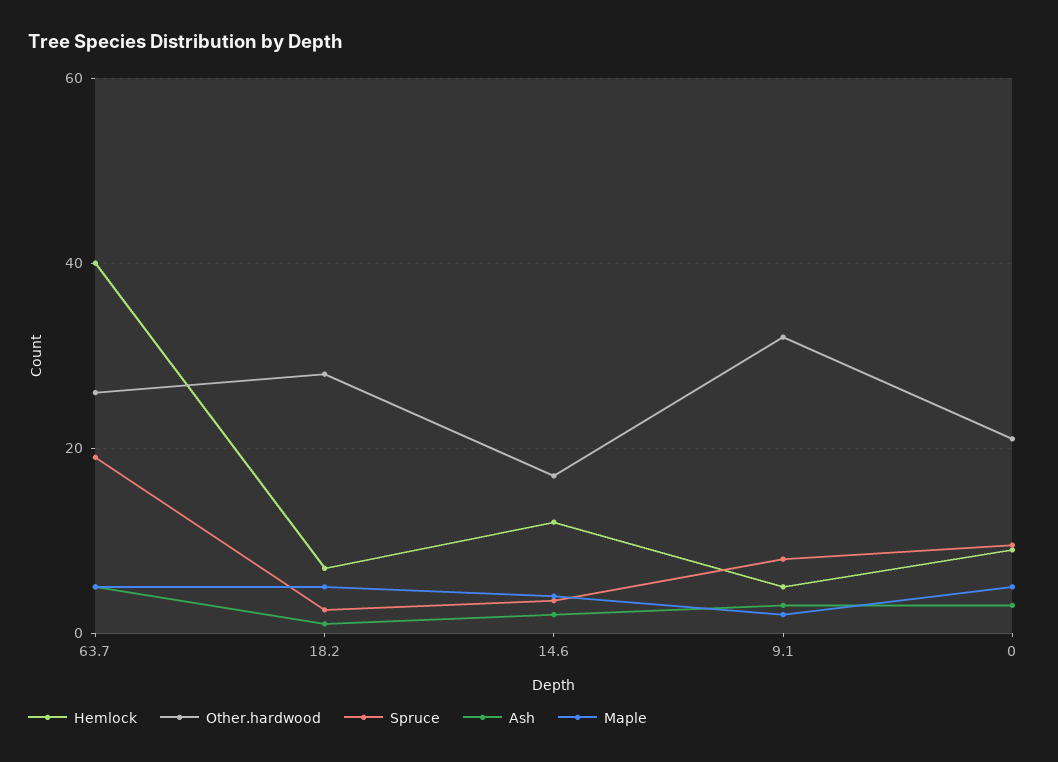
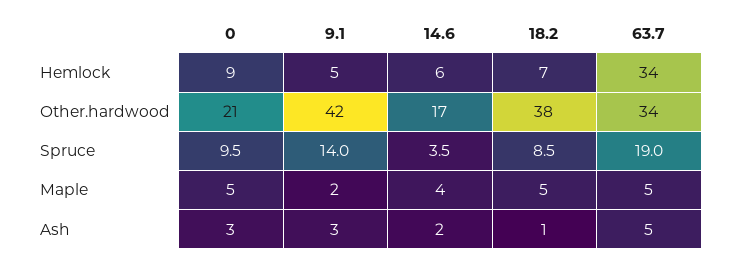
  {
    "Hemlock": {
-     "63.7": 40,
+     "63.7": 34,
      "18.2": 7,
-     "14.6": 12,
+     "14.6": 6,
      "9.1": 5,
      "0": 9
    },
    "Other.hardwood": {
-     "63.7": 26,
+     "63.7": 34,
-     "18.2": 28,
+     "18.2": 38,
      "14.6": 17,
-     "9.1": 32,
+     "9.1": 42,
      "0": 21
    },
    "Spruce": {
      "63.7": 19,
-     "18.2": 2,
+     "18.2": 8.5,
      "14.6": 3.5,
-     "9.1": 8,
+     "9.1": 14,
      "0": 9.5
    },
    "Ash": {
      "63.7": 5,
      "18.2": 1,
      "14.6": 2,
      "9.1": 3,
      "0": 3
    },
    "Maple": {
      "63.7": 5,
      "18.2": 5,
      "14.6": 4,
      "9.1": 2,
      "0": 5
    }
  }

